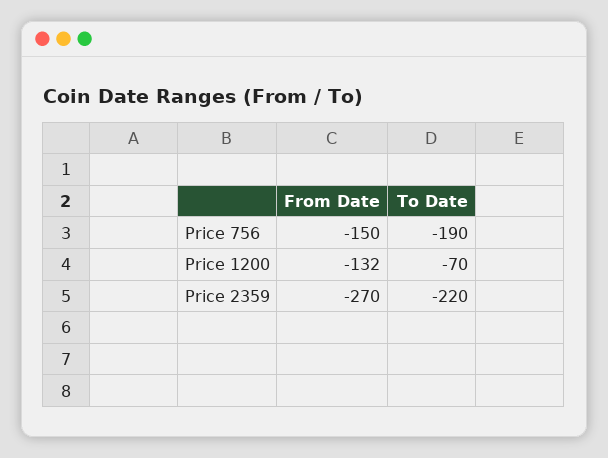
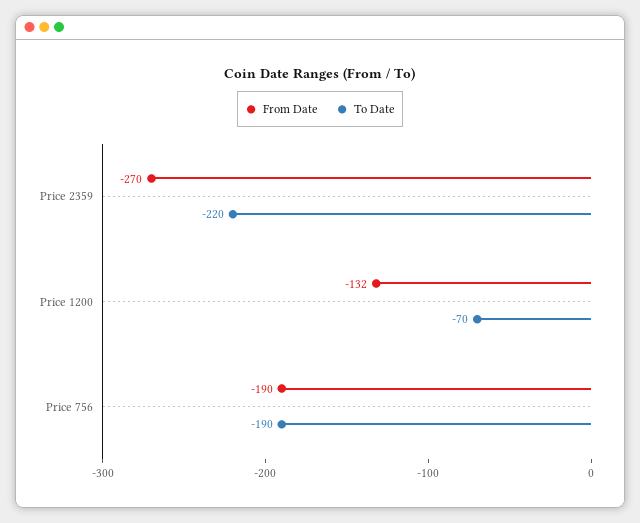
  {
    "From Date": {
-     "Price 756": -150,
+     "Price 756": -190,
      "Price 1200": -132,
      "Price 2359": -270
    },
    "To Date": {
      "Price 756": -190,
      "Price 1200": -70,
      "Price 2359": -220
    }
  }

